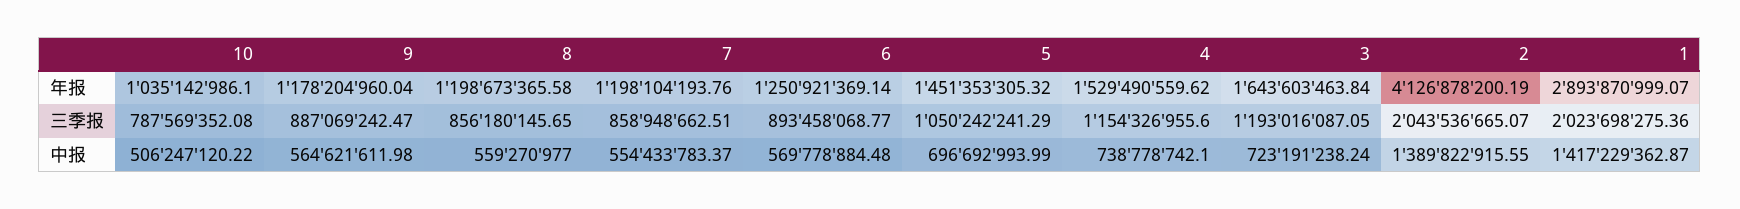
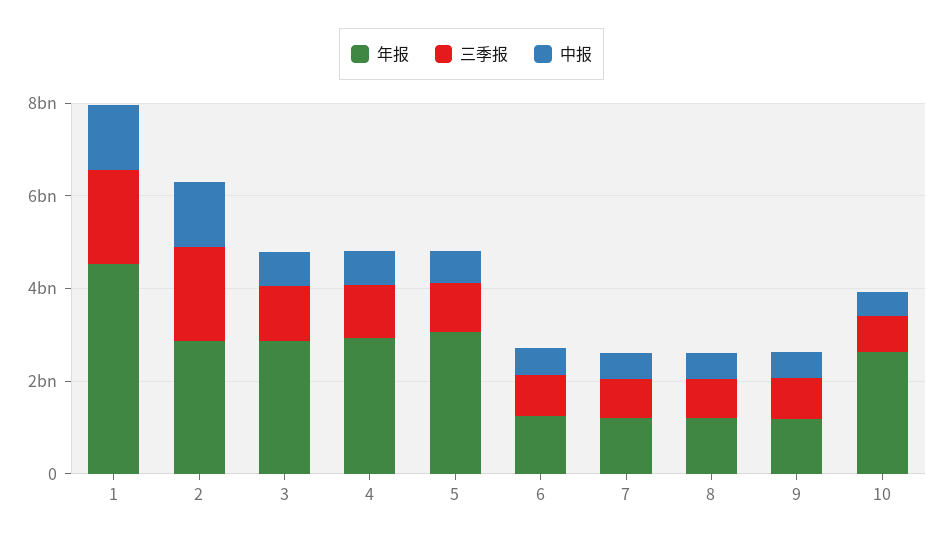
  {
    "年报": {
-     "10": 1035142986.1,
+     "10": 2500000000,
      "9": 1178204960.04,
      "8": 1198673365.58,
      "7": 1198104193.76,
      "6": 1250921369.14,
-     "5": 1451353305.32,
+     "5": 3000000000,
-     "4": 1529490559.62,
+     "4": 3000000000,
-     "3": 1643603463.84,
+     "3": 3000000000,
-     "2": 4126878200.19,
+     "2": 3000000000,
-     "1": 2893870999.07
+     "1": 4500000000
    },
    "三季报": {
      "10": 787569352.08,
      "9": 887069242.47,
      "8": 856180145.65,
      "7": 858948662.51,
      "6": 893458068.77,
      "5": 1050242241.29,
      "4": 1154326955.6,
      "3": 1193016087.05,
      "2": 2043536665.07,
      "1": 2023698275.36
    },
    "中报": {
      "10": 506247120.22,
      "9": 564621611.98,
      "8": 559270977,
      "7": 554433783.37,
      "6": 569778884.48,
      "5": 696692993.99,
      "4": 738778742.1,
      "3": 723191238.24,
      "2": 1389822915.55,
      "1": 1417229362.87
    }
  }

